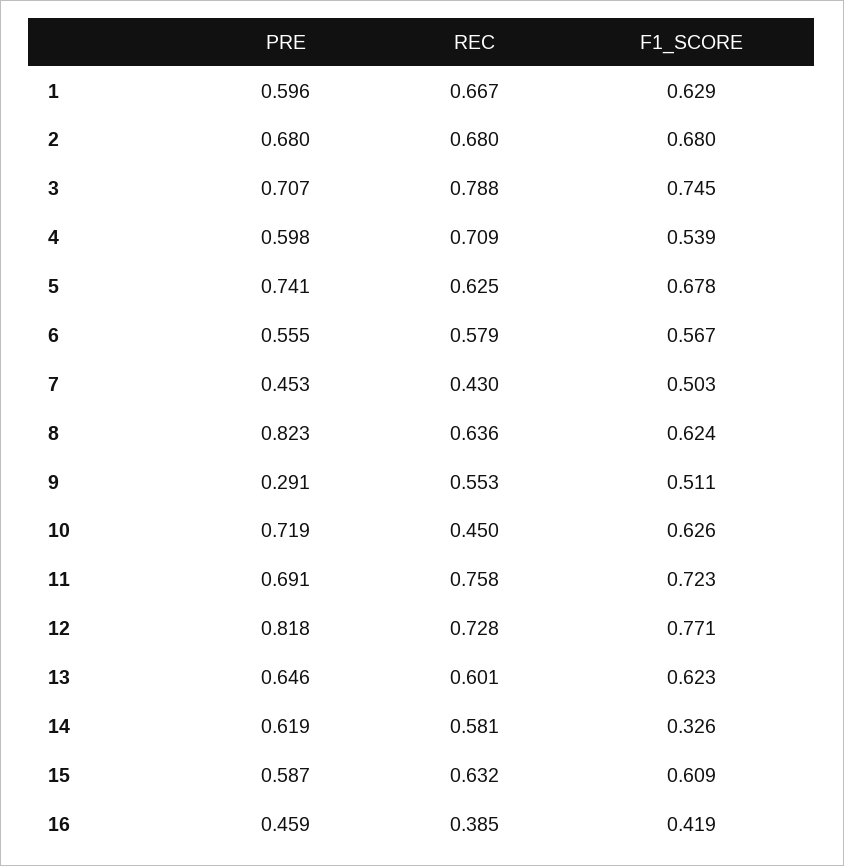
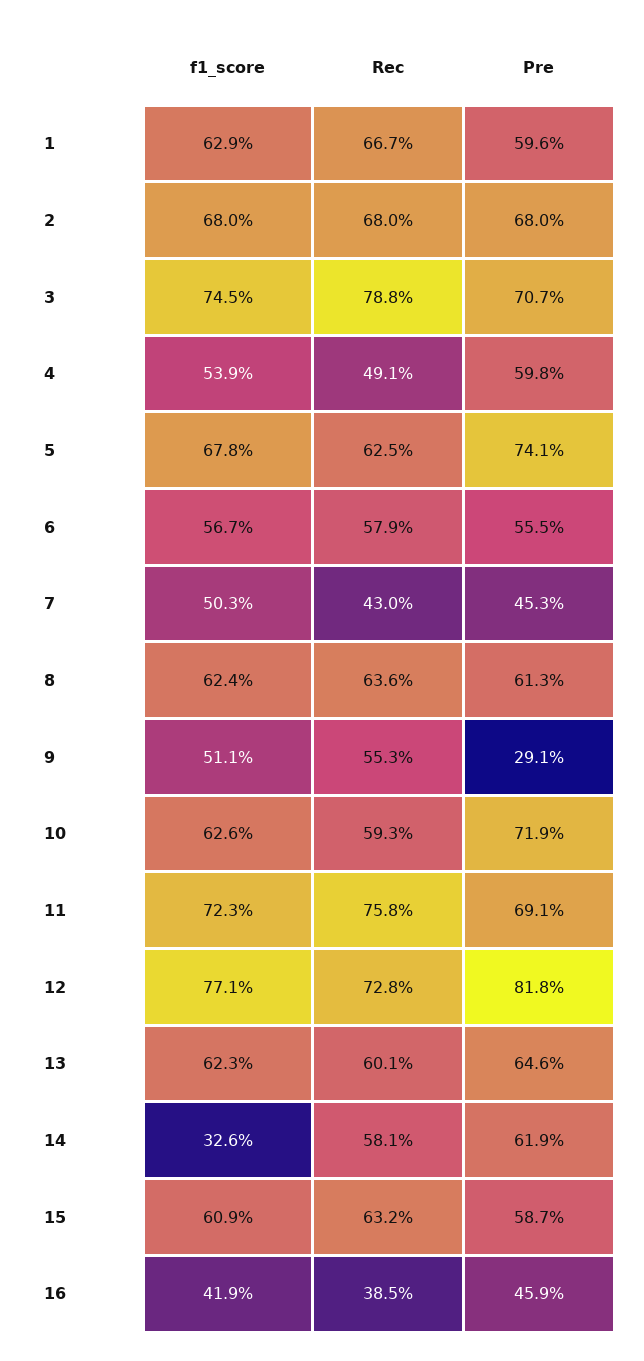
  {
    "PRE": {
      "1": 0.596,
      "2": 0.68,
      "3": 0.707,
      "4": 0.598,
      "5": 0.741,
      "6": 0.555,
      "7": 0.453,
-     "8": 0.823,
+     "8": 0.613,
      "9": 0.291,
      "10": 0.719,
      "11": 0.691,
      "12": 0.818,
      "13": 0.646,
      "14": 0.619,
      "15": 0.587,
      "16": 0.459
    },
    "REC": {
      "1": 0.667,
      "2": 0.68,
      "3": 0.788,
-     "4": 0.709,
+     "4": 0.491,
      "5": 0.625,
      "6": 0.579,
      "7": 0.43,
      "8": 0.636,
      "9": 0.553,
-     "10": 0.45,
+     "10": 0.593,
      "11": 0.758,
      "12": 0.728,
      "13": 0.601,
      "14": 0.581,
      "15": 0.632,
      "16": 0.385
    },
    "F1_SCORE": {
      "1": 0.629,
      "2": 0.68,
      "3": 0.745,
      "4": 0.539,
      "5": 0.678,
      "6": 0.567,
      "7": 0.503,
      "8": 0.624,
      "9": 0.511,
      "10": 0.626,
      "11": 0.723,
      "12": 0.771,
      "13": 0.623,
      "14": 0.326,
      "15": 0.609,
      "16": 0.419
    }
  }

